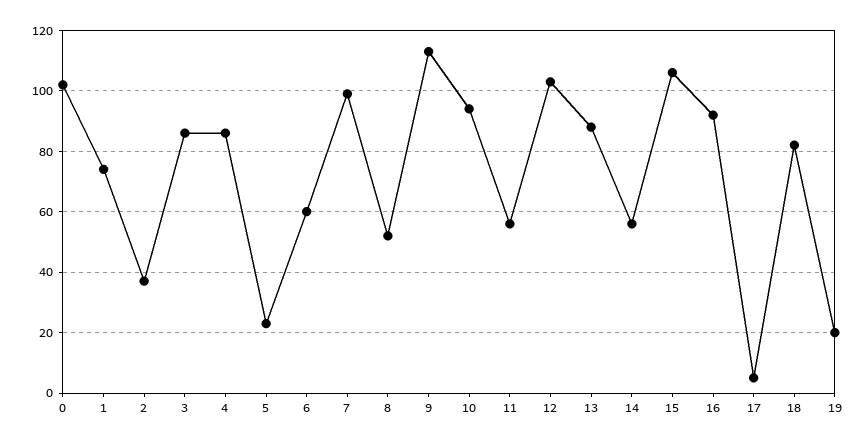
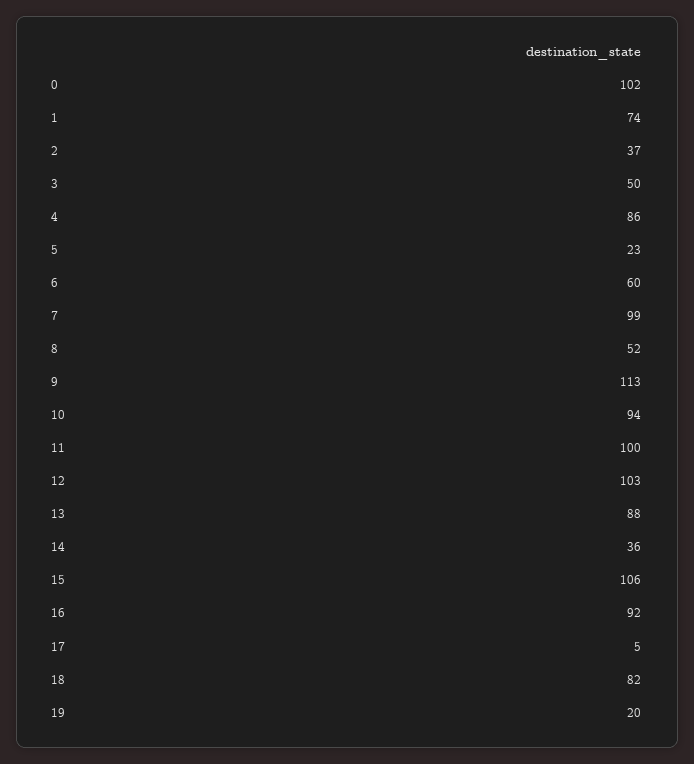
  {
    "0": 102,
    "1": 74,
    "2": 37,
-   "3": 85,
+   "3": 50,
    "4": 86,
    "5": 23,
    "6": 60,
    "7": 99,
    "8": 52,
    "9": 113,
    "10": 94,
-   "11": 55,
+   "11": 100,
    "12": 103,
    "13": 88,
-   "14": 55,
+   "14": 36,
    "15": 106,
    "16": 92,
    "17": 5,
    "18": 82,
    "19": 20
  }

